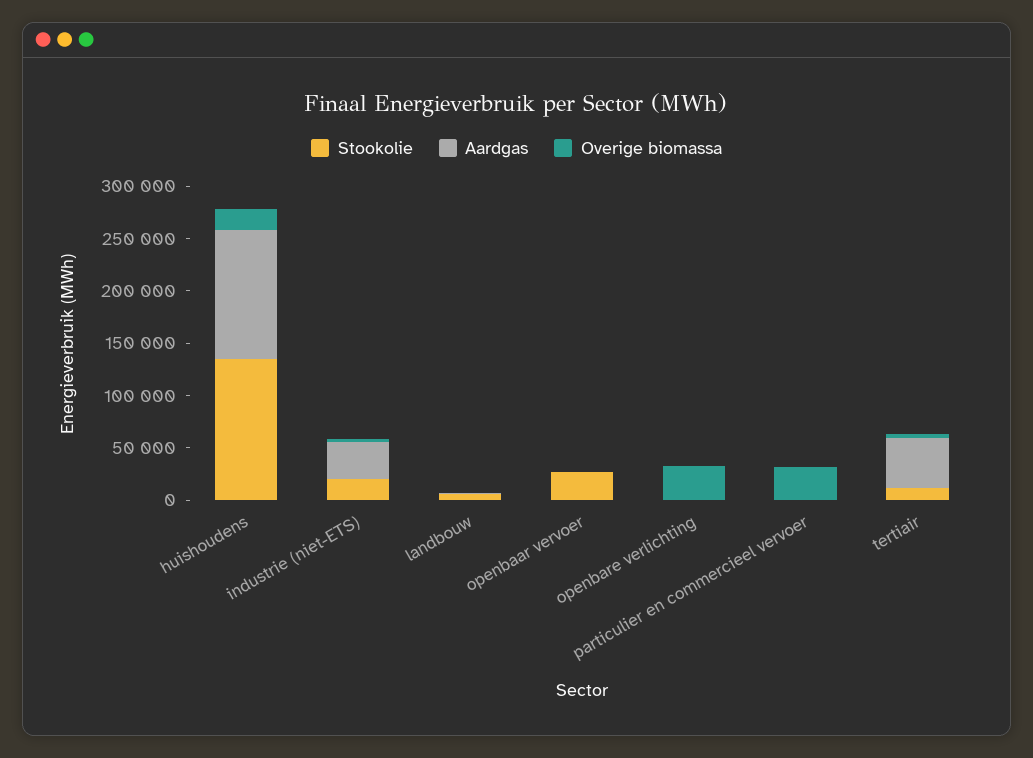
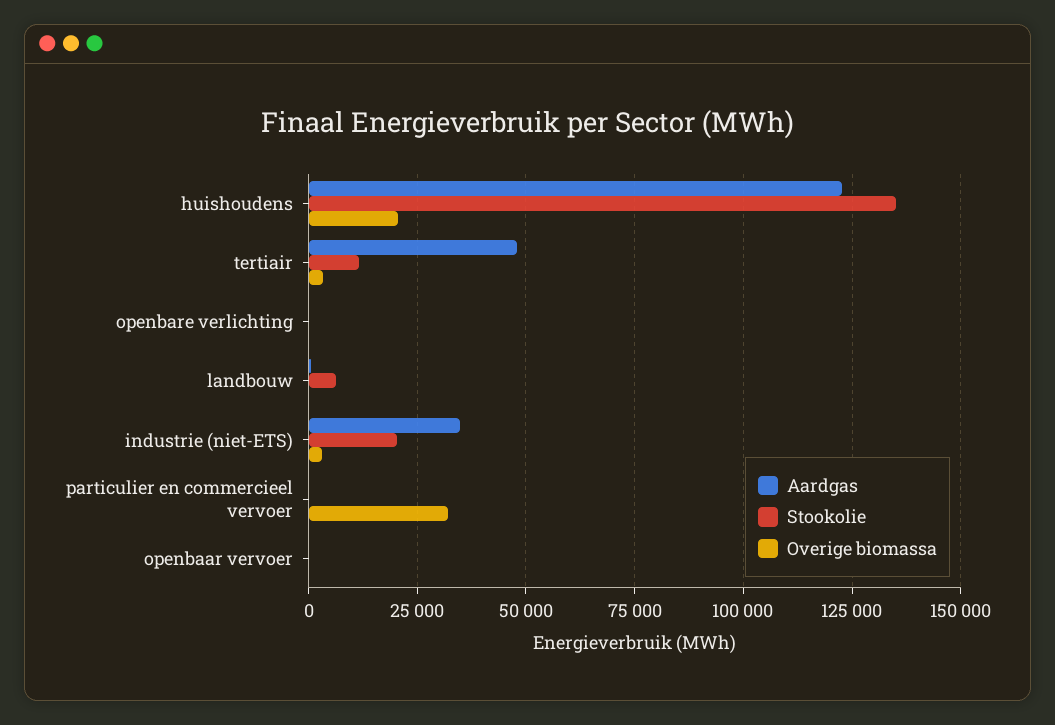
  {
    "Stookolie": {
      "huishoudens": 135000,
      "industrie (niet-ETS)": 20000,
      "landbouw": 7500,
-     "openbaar vervoer": 30000,
+     "openbaar vervoer": 0,
      "openbare verlichting": 0,
      "particulier en commercieel vervoer": 0,
      "tertiair": 12500
    },
    "Aardgas": {
      "huishoudens": 122500,
      "industrie (niet-ETS)": 35000,
      "landbouw": 0,
      "openbaar vervoer": 0,
      "openbare verlichting": 0,
      "particulier en commercieel vervoer": 0,
      "tertiair": 47500
    },
    "Overige biomassa": {
      "huishoudens": 20000,
      "industrie (niet-ETS)": 2500,
      "landbouw": 0,
      "openbaar vervoer": 0,
-     "openbare verlichting": 30000,
+     "openbare verlichting": 0,
      "particulier en commercieel vervoer": 32500,
      "tertiair": 2500
    }
  }

